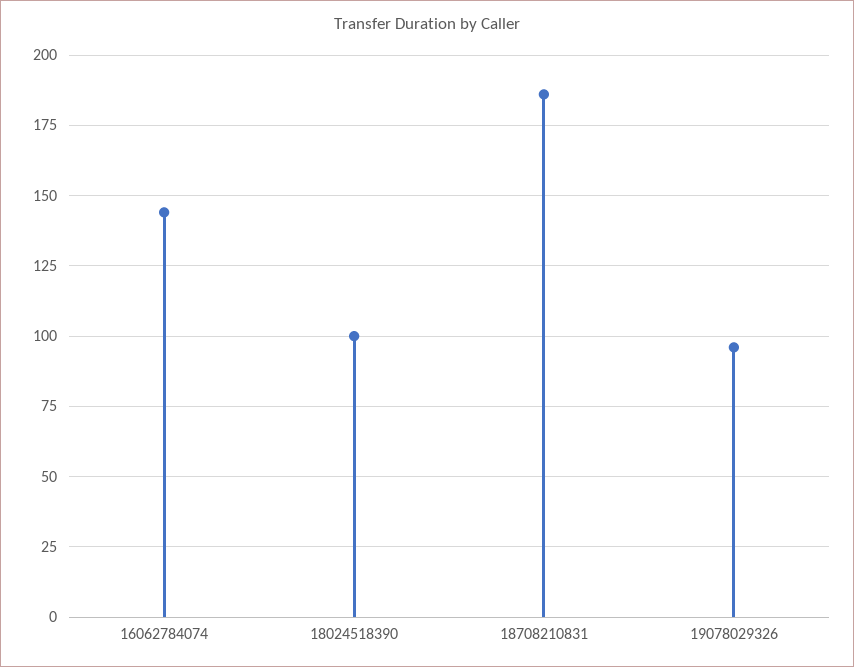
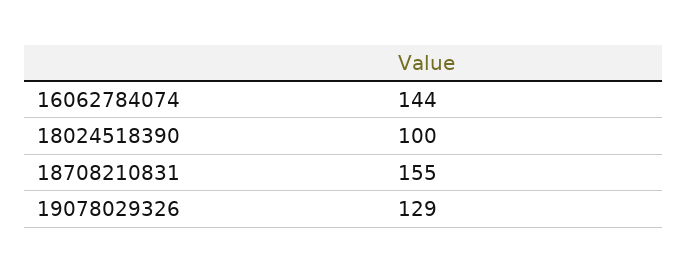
  {
    "16062784074": 144,
    "18024518390": 100,
-   "18708210831": 185,
+   "18708210831": 155,
-   "19078029326": 95
+   "19078029326": 129
  }

